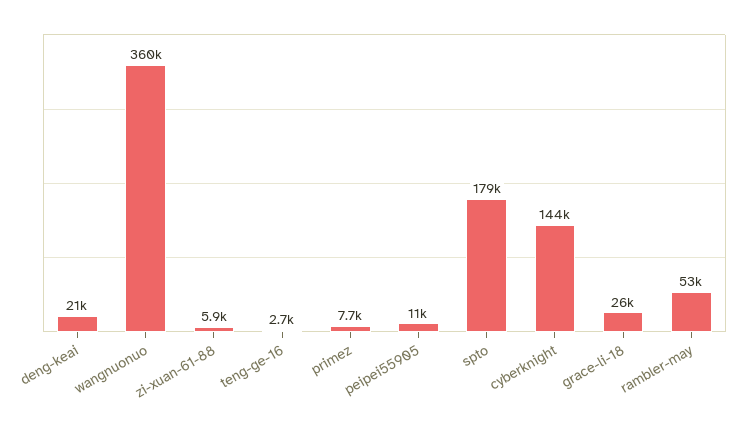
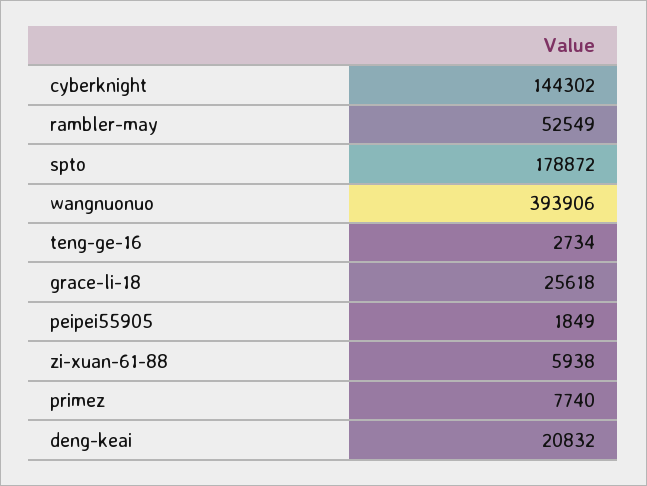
  {
    "deng-keai": 20832,
-   "wangnuonuo": 360000,
+   "wangnuonuo": 393906,
    "zi-xuan-61-88": 5938,
    "teng-ge-16": 2734,
    "primez": 7740,
-   "peipei55905": 11000,
+   "peipei55905": 1849,
    "spto": 178872,
    "cyberknight": 144302,
    "grace-li-18": 25618,
    "rambler-may": 52549
  }

